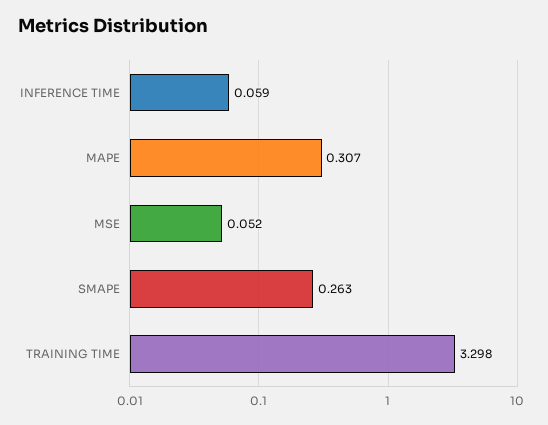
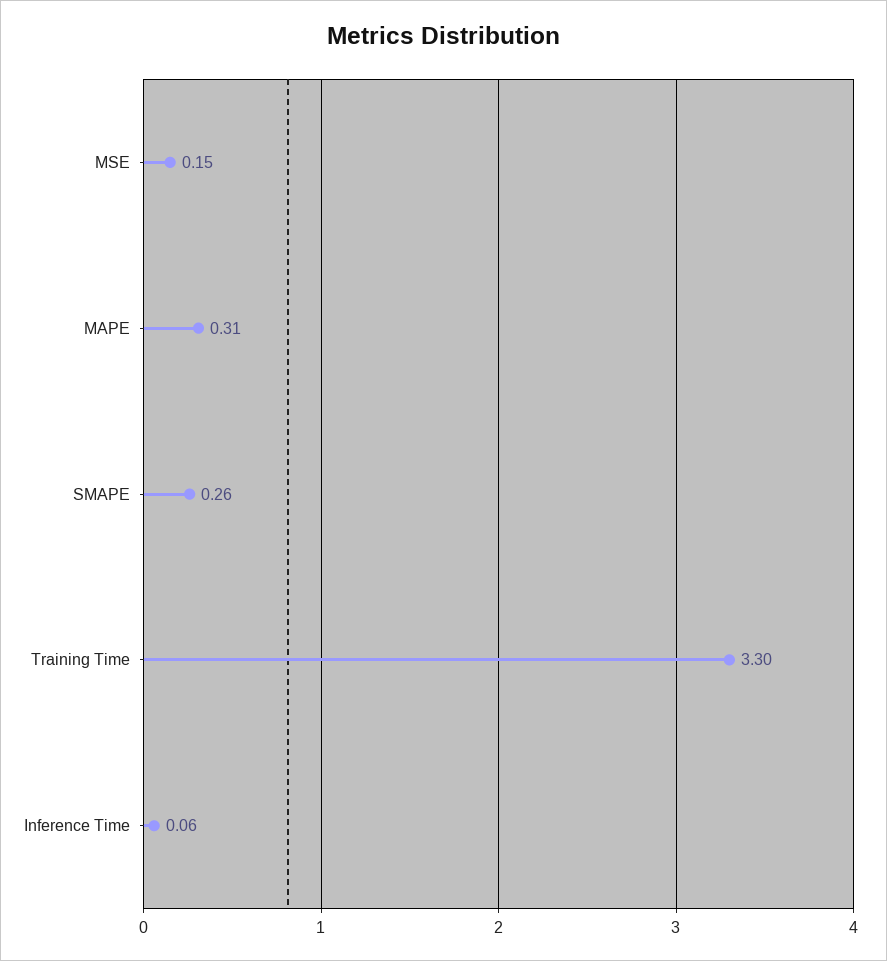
  {
    "INFERENCE TIME": 0.059,
    "MAPE": 0.307,
-   "MSE": 0.052,
+   "MSE": 0.15,
    "SMAPE": 0.263,
    "TRAINING TIME": 3.298
  }

